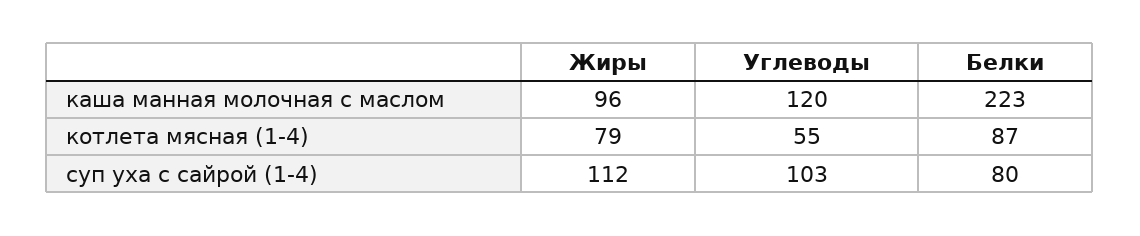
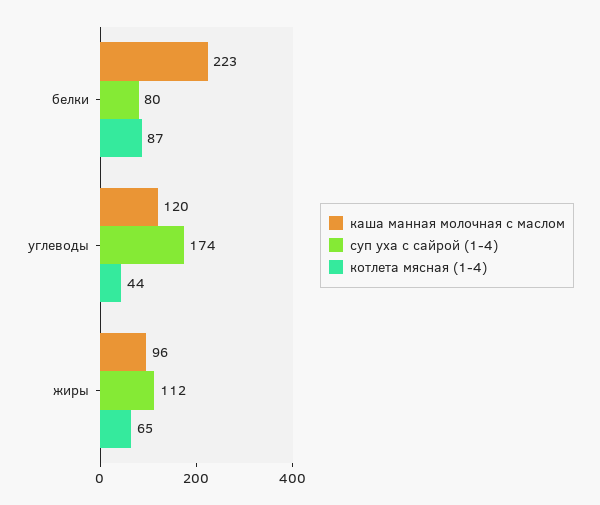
  {
    "каша манная молочная с маслом": {
      "Жиры": 96,
      "Углеводы": 120,
      "Белки": 223
    },
    "котлета мясная (1-4)": {
-     "Жиры": 79,
+     "Жиры": 65,
-     "Углеводы": 55,
+     "Углеводы": 44,
      "Белки": 87
    },
    "суп уха с сайрой (1-4)": {
      "Жиры": 112,
-     "Углеводы": 103,
+     "Углеводы": 174,
      "Белки": 80
    }
  }

